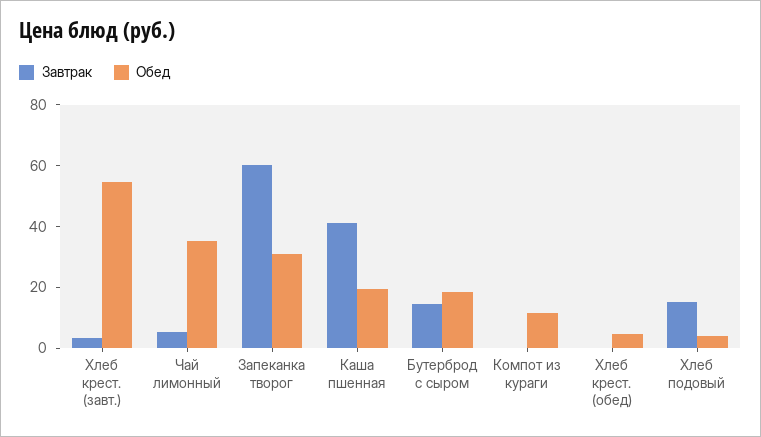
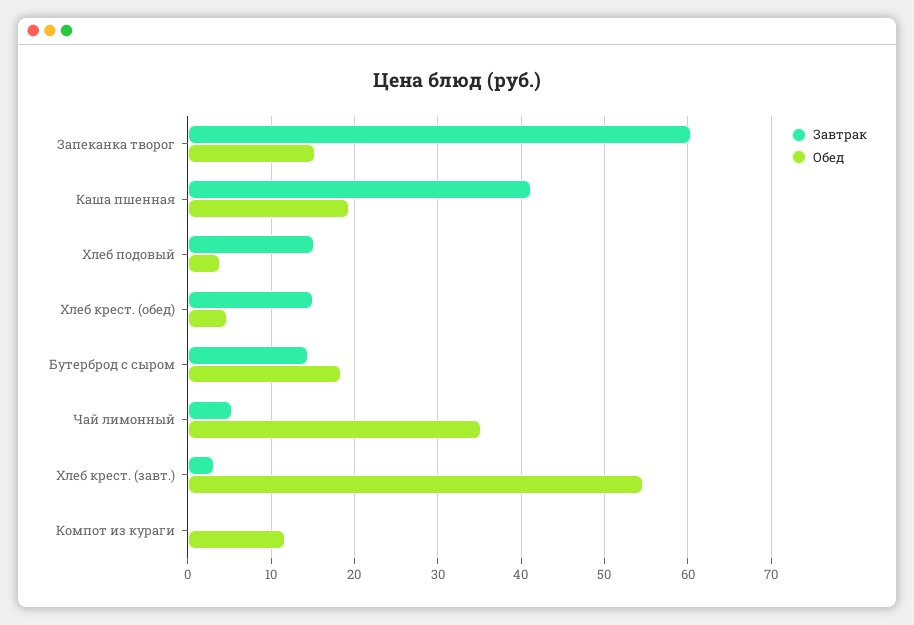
  {
    "Завтрак": {
      "Хлеб крест. (завт.)": 3,
      "Чай лимонный": 5,
      "Запеканка творог": 60,
      "Каша пшенная": 41,
      "Бутерброд с сыром": 14,
      "Компот из кураги": 0,
-     "Хлеб крест. (обед)": 0,
+     "Хлеб крест. (обед)": 15,
      "Хлеб подовый": 15
    },
    "Обед": {
      "Хлеб крест. (завт.)": 55,
      "Чай лимонный": 35,
-     "Запеканка творог": 30,
+     "Запеканка творог": 15,
      "Каша пшенная": 19,
      "Бутерброд с сыром": 18,
      "Компот из кураги": 12,
      "Хлеб крест. (обед)": 5,
      "Хлеб подовый": 4
    }
  }

